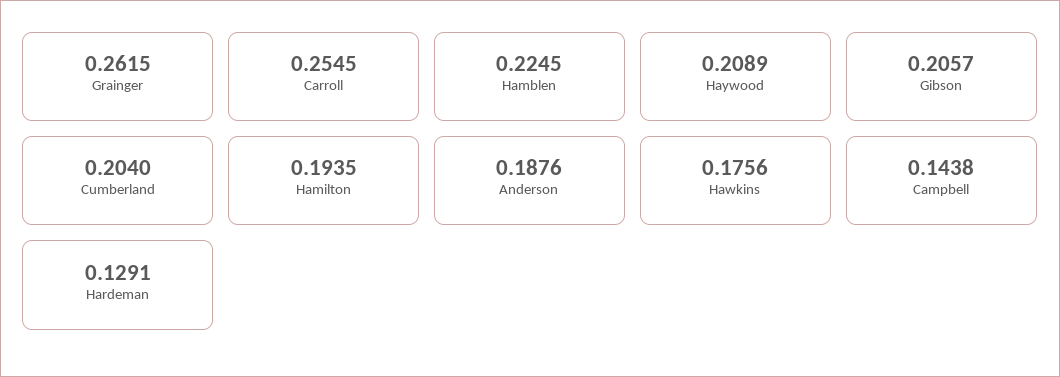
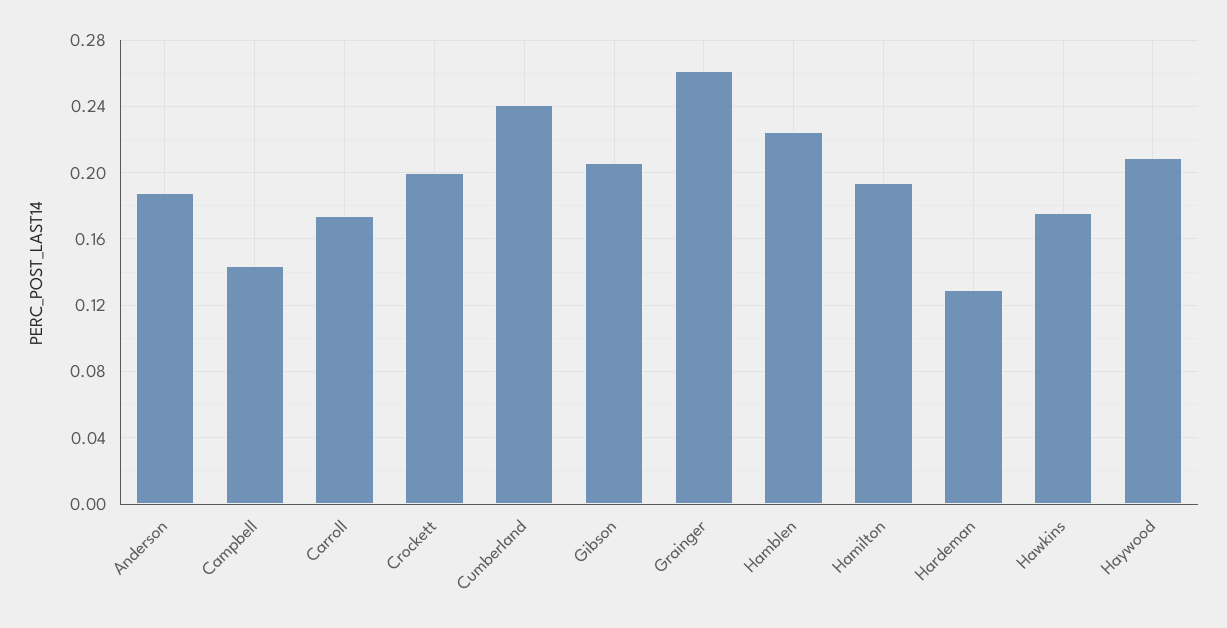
  {
    "Grainger": 0.2615,
-   "Carroll": 0.2545,
+   "Carroll": 0.175,
    "Hamblen": 0.2245,
    "Haywood": 0.2089,
    "Gibson": 0.2057,
-   "Cumberland": 0.204,
+   "Cumberland": 0.24,
    "Hamilton": 0.1935,
    "Anderson": 0.1876,
    "Hawkins": 0.1756,
    "Campbell": 0.1438,
-   "Hardeman": 0.1291
+   "Hardeman": 0.1291,
+   "Crockett": 0.2
  }

